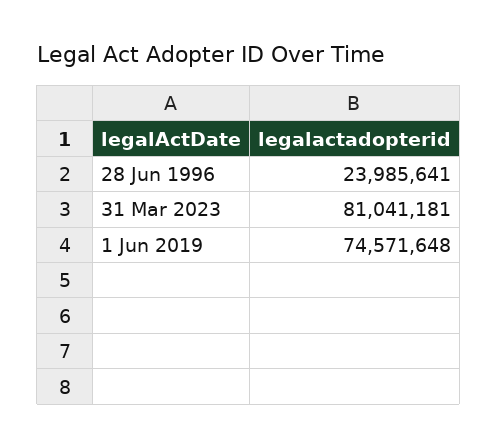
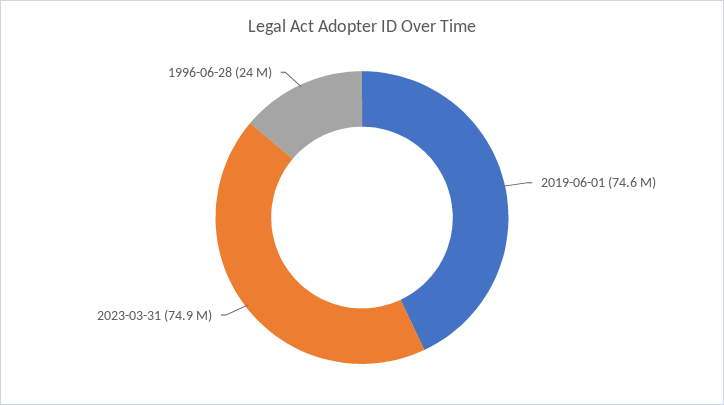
  {
    "28 Jun 1996": 23985641,
-   "31 Mar 2023": 81041181,
+   "31 Mar 2023": 74900000,
    "1 Jun 2019": 74571648
  }

